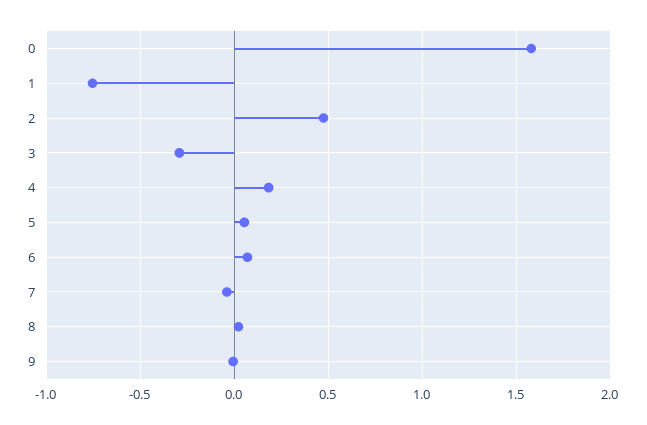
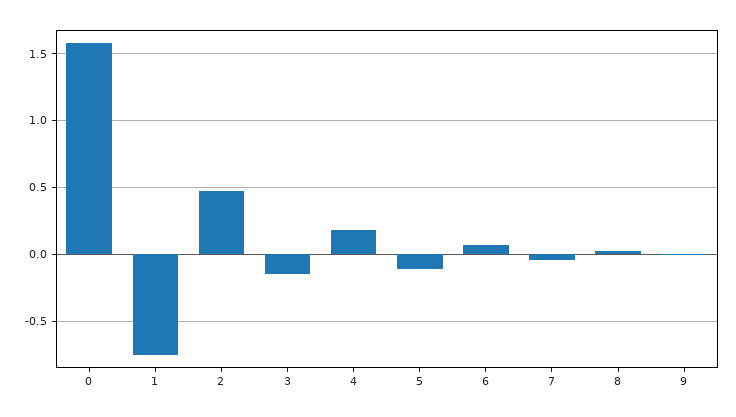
  {
    "0": 1.6,
    "1": -0.75,
    "2": 0.45,
-   "3": -0.3,
+   "3": -0.15,
    "4": 0.2,
-   "5": 0.05,
+   "5": -0.1,
    "6": 0.05,
    "7": -0.05,
    "8": 0,
    "9": 0
  }

